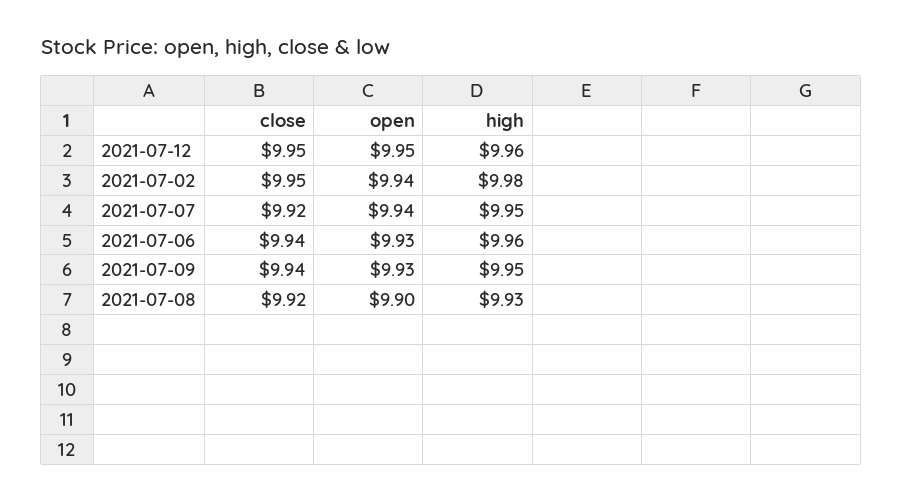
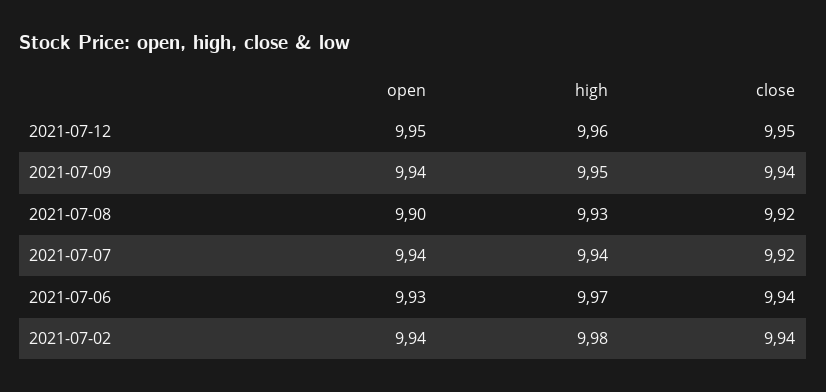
  {
    "close": {
      "2021-07-12": 9.95,
-     "2021-07-02": 9.95,
+     "2021-07-02": 9.94,
      "2021-07-07": 9.92,
      "2021-07-06": 9.94,
      "2021-07-09": 9.94,
      "2021-07-08": 9.92
    },
    "open": {
      "2021-07-12": 9.95,
      "2021-07-02": 9.94,
      "2021-07-07": 9.94,
      "2021-07-06": 9.93,
-     "2021-07-09": 9.93,
+     "2021-07-09": 9.94,
      "2021-07-08": 9.9
    },
    "high": {
      "2021-07-12": 9.96,
      "2021-07-02": 9.98,
-     "2021-07-07": 9.95,
+     "2021-07-07": 9.94,
-     "2021-07-06": 9.96,
+     "2021-07-06": 9.97,
      "2021-07-09": 9.95,
      "2021-07-08": 9.93
    }
  }

